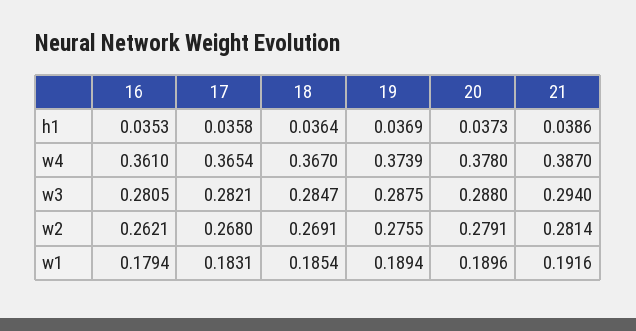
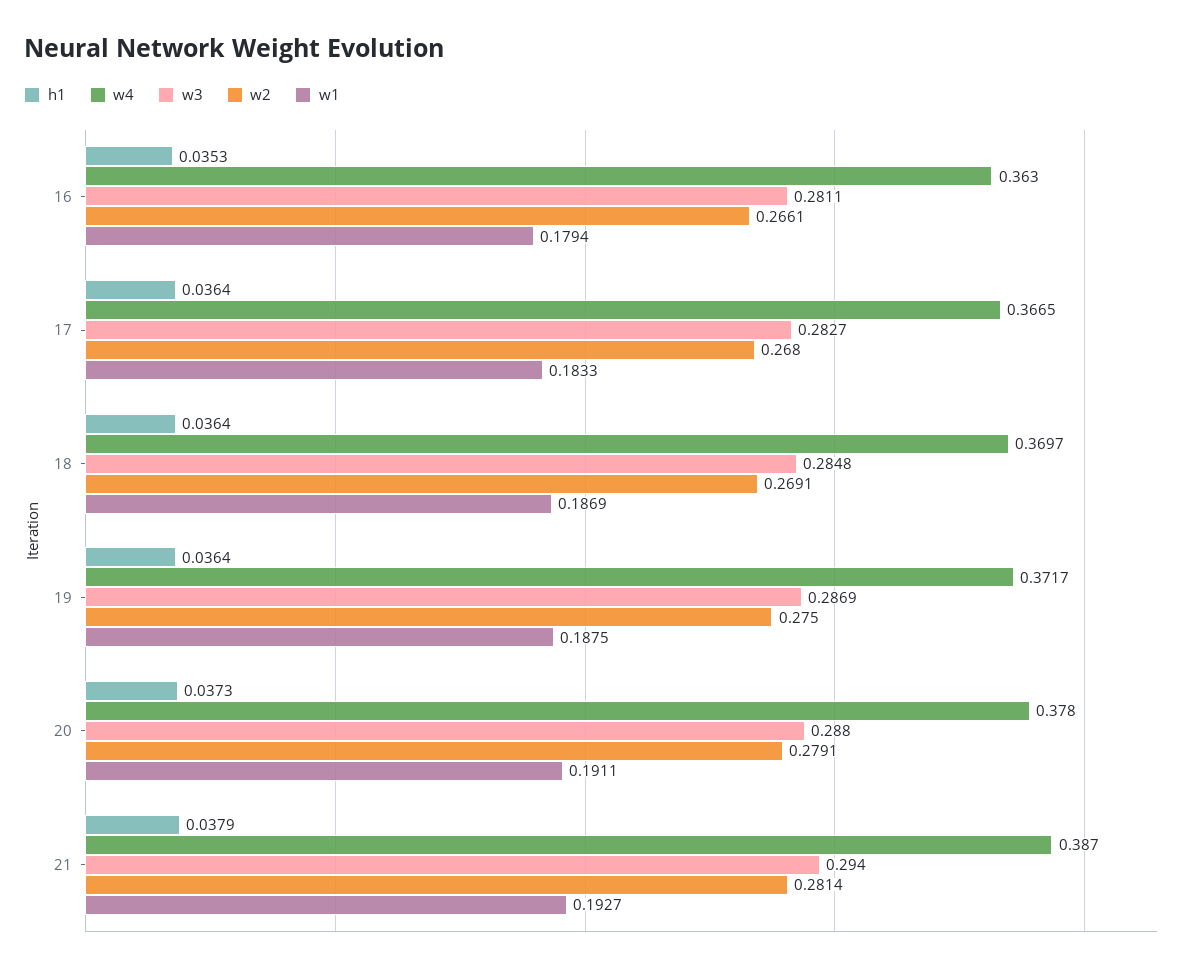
  {
    "h1": {
      "16": 0.0353,
-     "17": 0.0358,
+     "17": 0.0364,
      "18": 0.0364,
-     "19": 0.0369,
+     "19": 0.0364,
      "20": 0.0373,
-     "21": 0.0386
+     "21": 0.0379
    },
    "w4": {
-     "16": 0.361,
+     "16": 0.363,
-     "17": 0.3654,
+     "17": 0.3665,
-     "18": 0.367,
+     "18": 0.3697,
-     "19": 0.3739,
+     "19": 0.3717,
      "20": 0.378,
      "21": 0.387
    },
    "w3": {
-     "16": 0.2805,
+     "16": 0.2811,
-     "17": 0.2821,
+     "17": 0.2827,
-     "18": 0.2847,
+     "18": 0.2848,
-     "19": 0.2875,
+     "19": 0.2869,
      "20": 0.288,
      "21": 0.294
    },
    "w2": {
-     "16": 0.2621,
+     "16": 0.2661,
      "17": 0.268,
      "18": 0.2691,
-     "19": 0.2755,
+     "19": 0.275,
      "20": 0.2791,
      "21": 0.2814
    },
    "w1": {
      "16": 0.1794,
-     "17": 0.1831,
+     "17": 0.1833,
-     "18": 0.1854,
+     "18": 0.1869,
-     "19": 0.1894,
+     "19": 0.1875,
-     "20": 0.1896,
+     "20": 0.1911,
-     "21": 0.1916
+     "21": 0.1927
    }
  }

